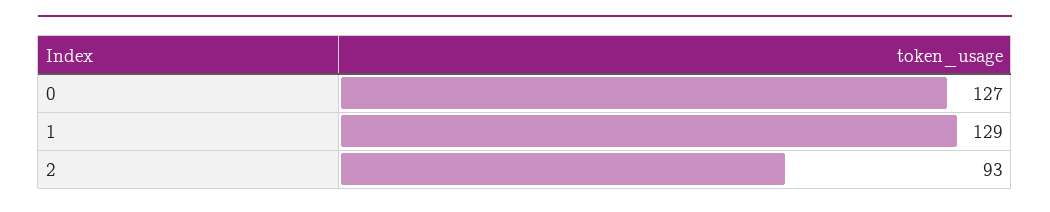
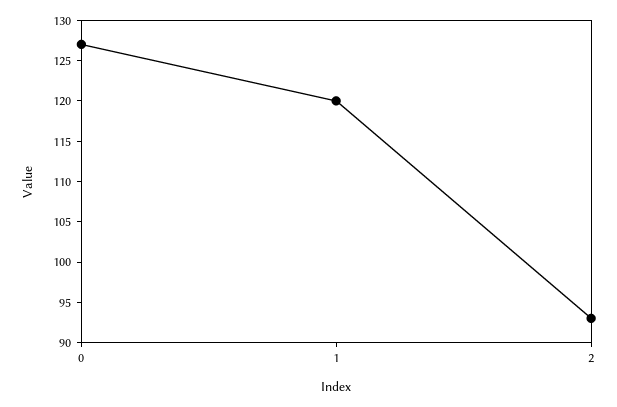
  {
    "0": 127,
-   "1": 129,
+   "1": 120,
    "2": 93
  }

